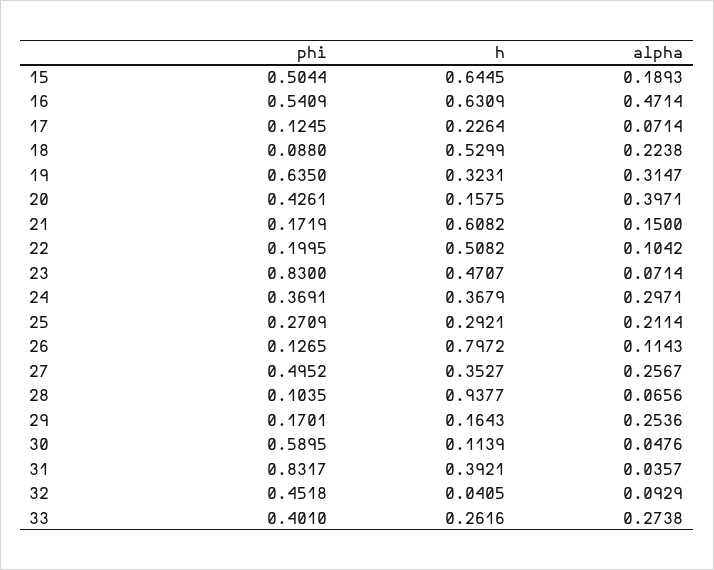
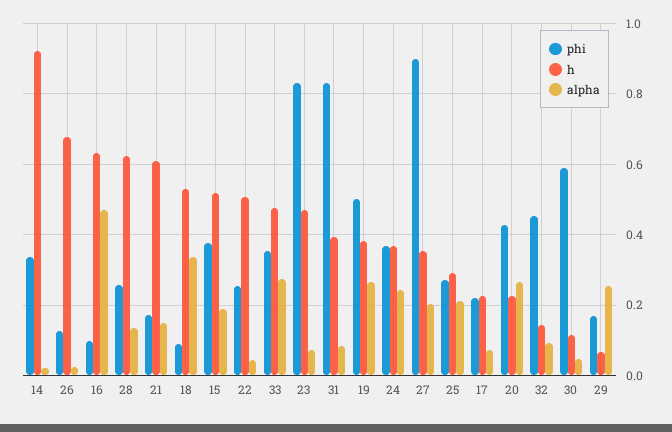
  {
    "phi": {
-     "15": 0.5044,
+     "15": 0.38,
-     "16": 0.5409,
+     "16": 0.1,
-     "17": 0.1245,
+     "17": 0.22,
      "18": 0.088,
-     "19": 0.635,
+     "19": 0.5,
      "20": 0.4261,
      "21": 0.1719,
-     "22": 0.1995,
+     "22": 0.26,
      "23": 0.83,
      "24": 0.3691,
      "25": 0.2709,
      "26": 0.1265,
-     "27": 0.4952,
+     "27": 0.9,
-     "28": 0.1035,
+     "28": 0.26,
      "29": 0.1701,
      "30": 0.5895,
      "31": 0.8317,
      "32": 0.4518,
-     "33": 0.401
+     "33": 0.36,
+     "14": 0.34
    },
    "h": {
-     "15": 0.6445,
+     "15": 0.52,
      "16": 0.6309,
      "17": 0.2264,
      "18": 0.5299,
-     "19": 0.3231,
+     "19": 0.38,
-     "20": 0.1575,
+     "20": 0.22,
      "21": 0.6082,
      "22": 0.5082,
      "23": 0.4707,
      "24": 0.3679,
      "25": 0.2921,
-     "26": 0.7972,
+     "26": 0.68,
      "27": 0.3527,
-     "28": 0.9377,
+     "28": 0.62,
-     "29": 0.1643,
+     "29": 0.06,
      "30": 0.1139,
      "31": 0.3921,
-     "32": 0.0405,
+     "32": 0.14,
-     "33": 0.2616
+     "33": 0.48,
+     "14": 0.92
    },
    "alpha": {
      "15": 0.1893,
      "16": 0.4714,
      "17": 0.0714,
-     "18": 0.2238,
+     "18": 0.34,
-     "19": 0.3147,
+     "19": 0.26,
-     "20": 0.3971,
+     "20": 0.26,
      "21": 0.15,
-     "22": 0.1042,
+     "22": 0.04,
      "23": 0.0714,
-     "24": 0.2971,
+     "24": 0.24,
      "25": 0.2114,
-     "26": 0.1143,
+     "26": 0.02,
-     "27": 0.2567,
+     "27": 0.2,
-     "28": 0.0656,
+     "28": 0.14,
      "29": 0.2536,
      "30": 0.0476,
-     "31": 0.0357,
+     "31": 0.08,
      "32": 0.0929,
-     "33": 0.2738
+     "33": 0.2738,
+     "14": 0.02
    }
  }

